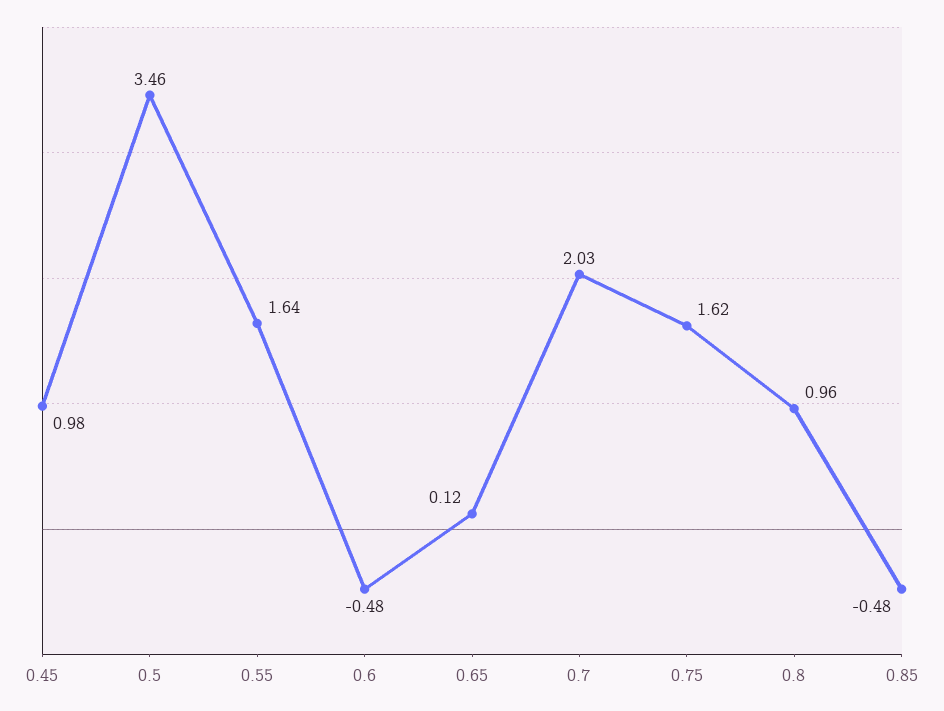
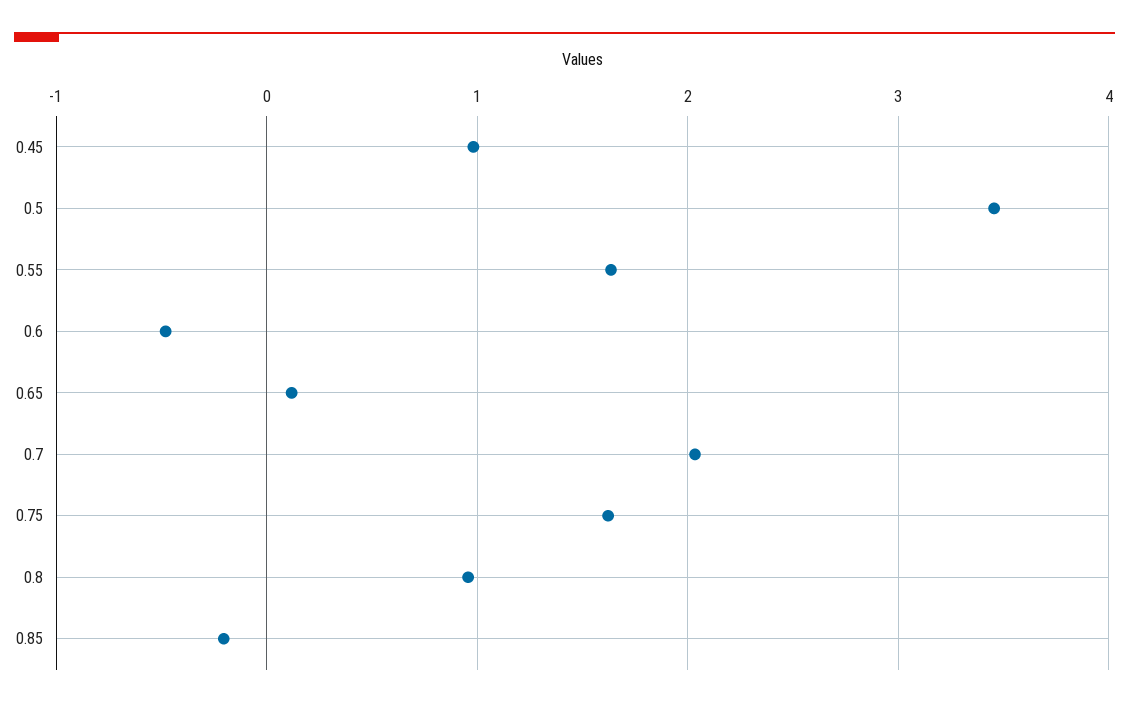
  {
    "0.45": 0.98,
    "0.5": 3.46,
    "0.55": 1.64,
    "0.6": -0.48,
    "0.65": 0.12,
    "0.7": 2.03,
    "0.75": 1.62,
    "0.8": 0.96,
-   "0.85": -0.48
+   "0.85": -0.2
  }

